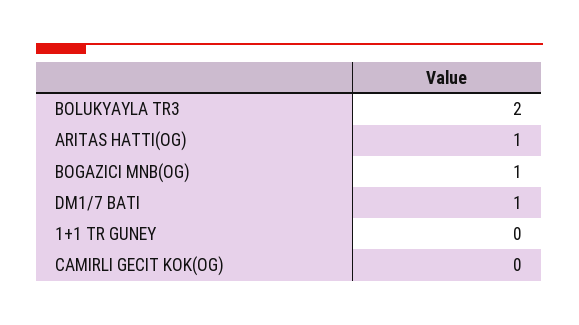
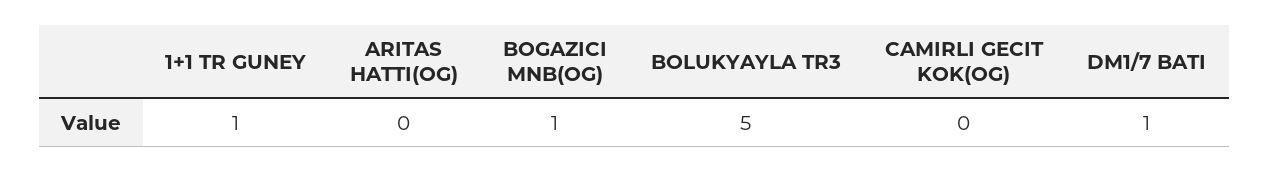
  {
-   "BOLUKYAYLA TR3": 2,
+   "BOLUKYAYLA TR3": 5,
-   "ARITAS HATTI(OG)": 1,
+   "ARITAS HATTI(OG)": 0,
    "BOGAZICI MNB(OG)": 1,
    "DM1/7 BATI": 1,
-   "1+1 TR GUNEY": 0,
+   "1+1 TR GUNEY": 1,
    "CAMIRLI GECIT KOK(OG)": 0
  }

